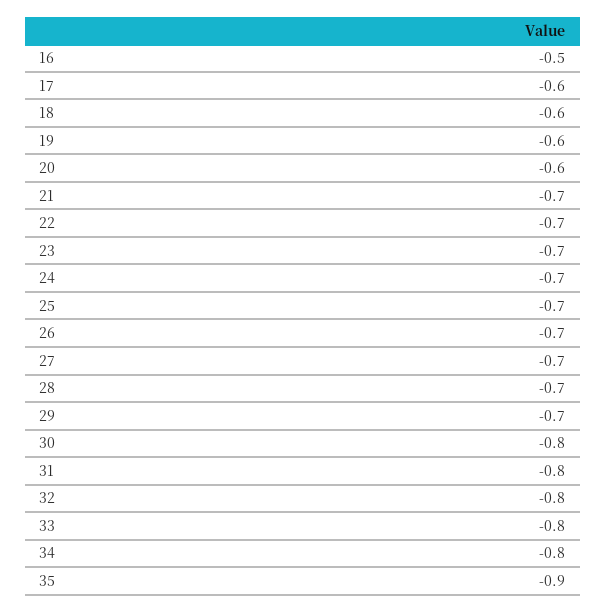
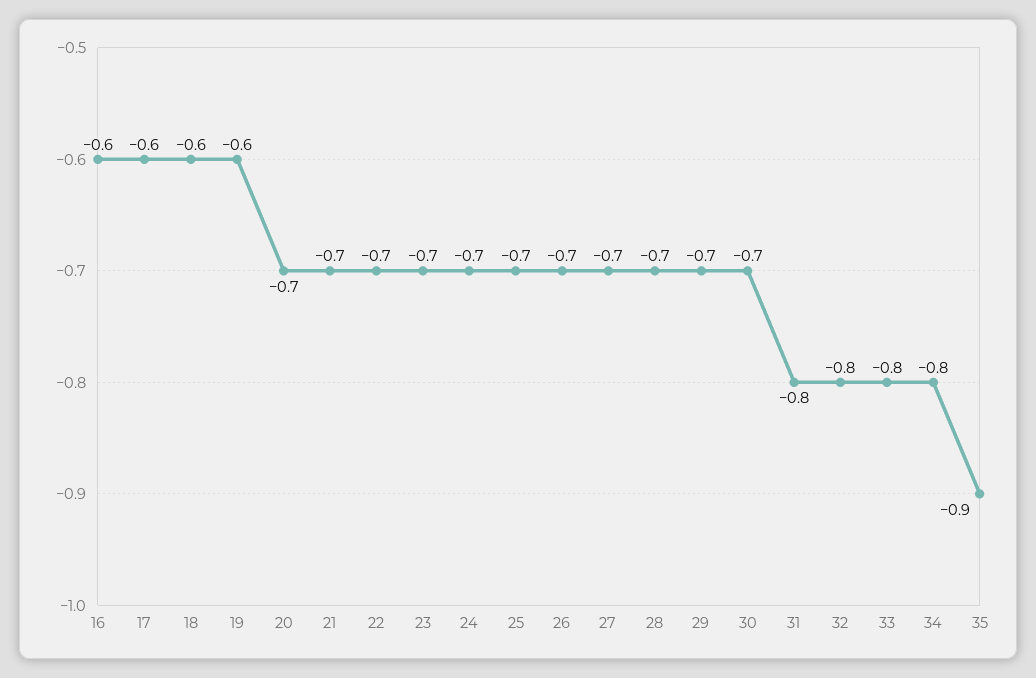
  {
-   "16": -0.5,
+   "16": -0.6,
    "17": -0.6,
    "18": -0.6,
    "19": -0.6,
-   "20": -0.6,
+   "20": -0.7,
    "21": -0.7,
    "22": -0.7,
    "23": -0.7,
    "24": -0.7,
    "25": -0.7,
    "26": -0.7,
    "27": -0.7,
    "28": -0.7,
    "29": -0.7,
-   "30": -0.8,
+   "30": -0.7,
    "31": -0.8,
    "32": -0.8,
    "33": -0.8,
    "34": -0.8,
    "35": -0.9
  }

